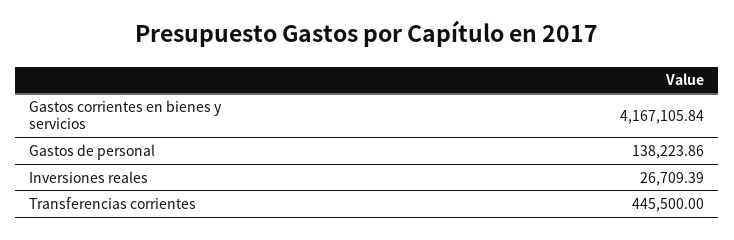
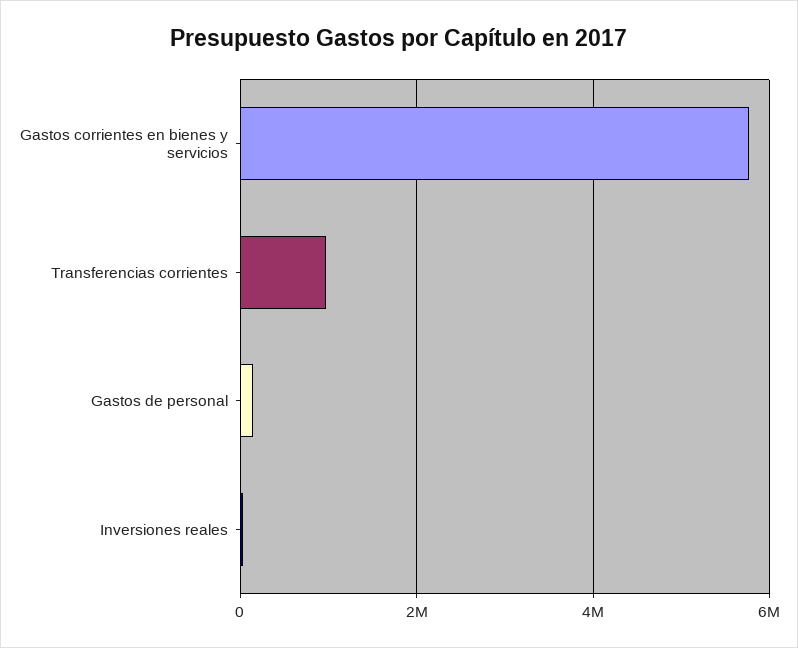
  {
-   "Gastos corrientes en bienes y servicios": 4167105.84,
+   "Gastos corrientes en bienes y servicios": 5800000,
    "Gastos de personal": 138223.86,
    "Inversiones reales": 26709.39,
-   "Transferencias corrientes": 445500
+   "Transferencias corrientes": 1000000
  }

